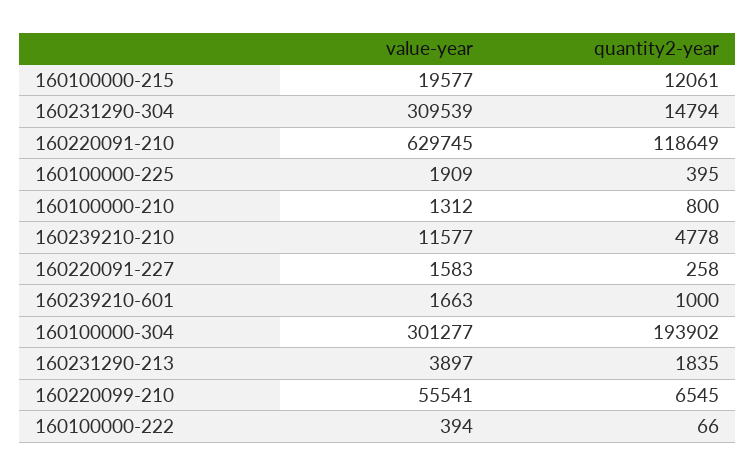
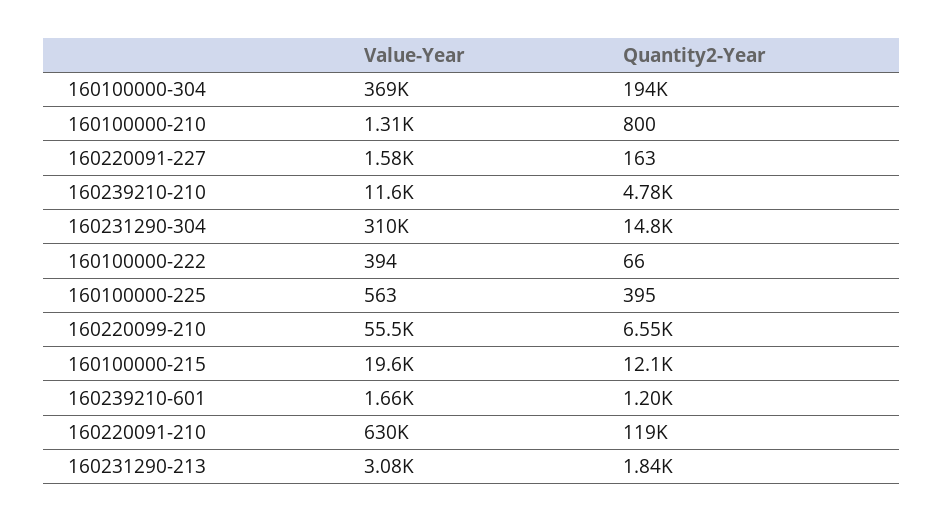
  {
    "value-year": {
      "160100000-215": 19577,
      "160231290-304": 309539,
      "160220091-210": 629745,
-     "160100000-225": 1909,
+     "160100000-225": 563,
      "160100000-210": 1312,
      "160239210-210": 11577,
      "160220091-227": 1583,
      "160239210-601": 1663,
-     "160100000-304": 301277,
+     "160100000-304": 369000,
-     "160231290-213": 3897,
+     "160231290-213": 3080,
      "160220099-210": 55541,
      "160100000-222": 394
    },
    "quantity2-year": {
      "160100000-215": 12061,
      "160231290-304": 14794,
      "160220091-210": 118649,
      "160100000-225": 395,
      "160100000-210": 800,
      "160239210-210": 4778,
-     "160220091-227": 258,
+     "160220091-227": 163,
-     "160239210-601": 1000,
+     "160239210-601": 1200,
      "160100000-304": 193902,
      "160231290-213": 1835,
      "160220099-210": 6545,
      "160100000-222": 66
    }
  }

